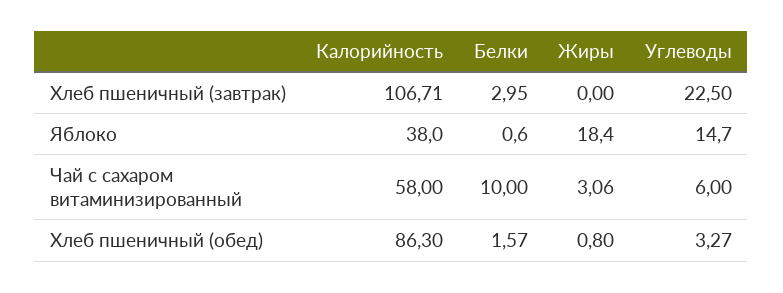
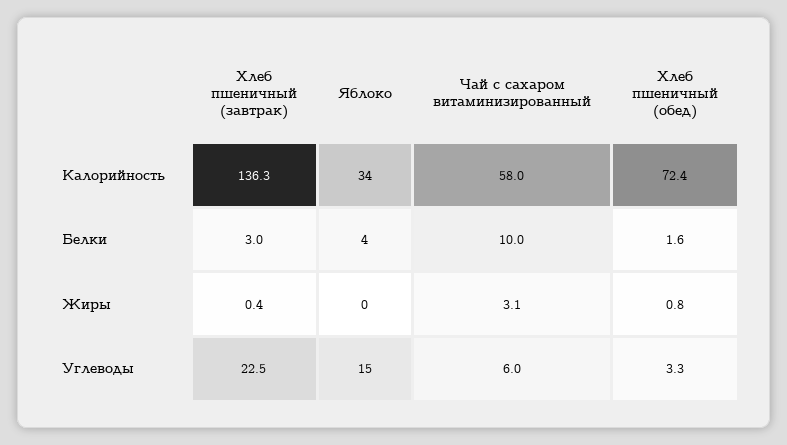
  {
    "Калорийность": {
-     "Хлеб пшеничный (завтрак)": 106.71,
+     "Хлеб пшеничный (завтрак)": 136.3,
-     "Яблоко": 38,
+     "Яблоко": 34,
      "Чай с сахаром витаминизированный": 58,
-     "Хлеб пшеничный (обед)": 86.3
+     "Хлеб пшеничный (обед)": 72.4
    },
    "Белки": {
      "Хлеб пшеничный (завтрак)": 2.95,
-     "Яблоко": 0.6,
+     "Яблоко": 4,
      "Чай с сахаром витаминизированный": 10,
      "Хлеб пшеничный (обед)": 1.57
    },
    "Жиры": {
-     "Хлеб пшеничный (завтрак)": 0,
+     "Хлеб пшеничный (завтрак)": 0.4,
-     "Яблоко": 18.4,
+     "Яблоко": 0,
      "Чай с сахаром витаминизированный": 3.06,
      "Хлеб пшеничный (обед)": 0.8
    },
    "Углеводы": {
      "Хлеб пшеничный (завтрак)": 22.5,
      "Яблоко": 14.7,
      "Чай с сахаром витаминизированный": 6,
      "Хлеб пшеничный (обед)": 3.27
    }
  }

